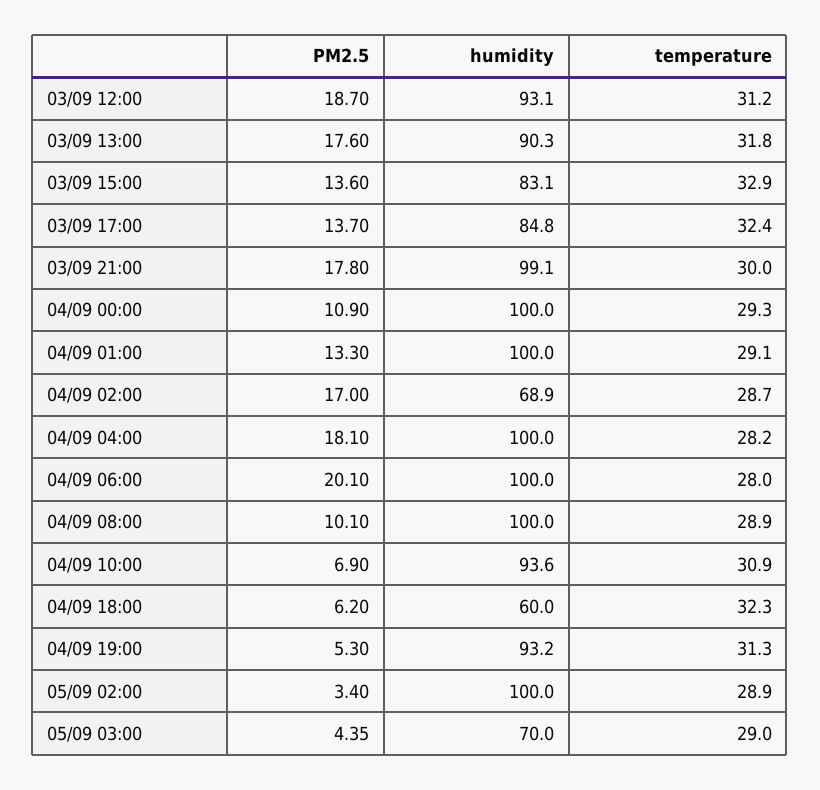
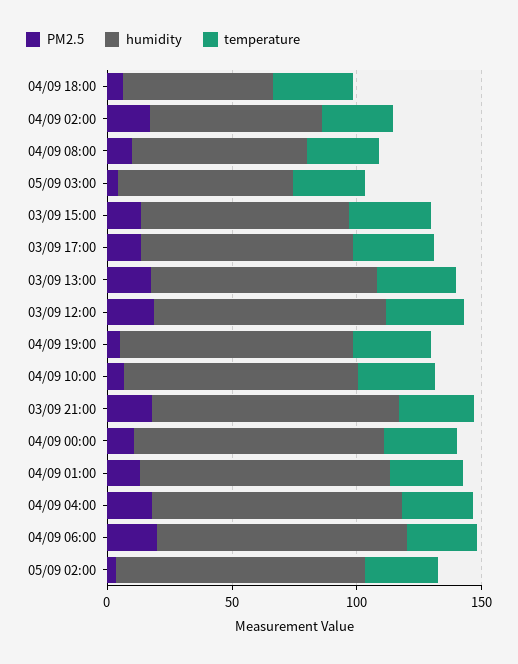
  {
    "PM2.5": {
      "03/09 12:00": 18.7,
      "03/09 13:00": 17.6,
      "03/09 15:00": 13.6,
      "03/09 17:00": 13.7,
      "03/09 21:00": 17.8,
      "04/09 00:00": 10.9,
      "04/09 01:00": 13.3,
      "04/09 02:00": 17,
      "04/09 04:00": 18.1,
      "04/09 06:00": 20.1,
      "04/09 08:00": 10.1,
      "04/09 10:00": 6.9,
      "04/09 18:00": 6.2,
      "04/09 19:00": 5.3,
      "05/09 02:00": 3.4,
      "05/09 03:00": 4.35
    },
    "humidity": {
      "03/09 12:00": 93.1,
      "03/09 13:00": 90.3,
      "03/09 15:00": 83.1,
      "03/09 17:00": 84.8,
      "03/09 21:00": 99.1,
      "04/09 00:00": 100,
      "04/09 01:00": 100,
      "04/09 02:00": 68.9,
      "04/09 04:00": 100,
      "04/09 06:00": 100,
-     "04/09 08:00": 100,
+     "04/09 08:00": 70,
      "04/09 10:00": 93.6,
      "04/09 18:00": 60,
      "04/09 19:00": 93.2,
      "05/09 02:00": 100,
      "05/09 03:00": 70
    },
    "temperature": {
      "03/09 12:00": 31.2,
      "03/09 13:00": 31.8,
      "03/09 15:00": 32.9,
      "03/09 17:00": 32.4,
      "03/09 21:00": 30,
      "04/09 00:00": 29.3,
      "04/09 01:00": 29.1,
      "04/09 02:00": 28.7,
      "04/09 04:00": 28.2,
      "04/09 06:00": 28,
      "04/09 08:00": 28.9,
      "04/09 10:00": 30.9,
      "04/09 18:00": 32.3,
      "04/09 19:00": 31.3,
      "05/09 02:00": 28.9,
      "05/09 03:00": 29
    }
  }

